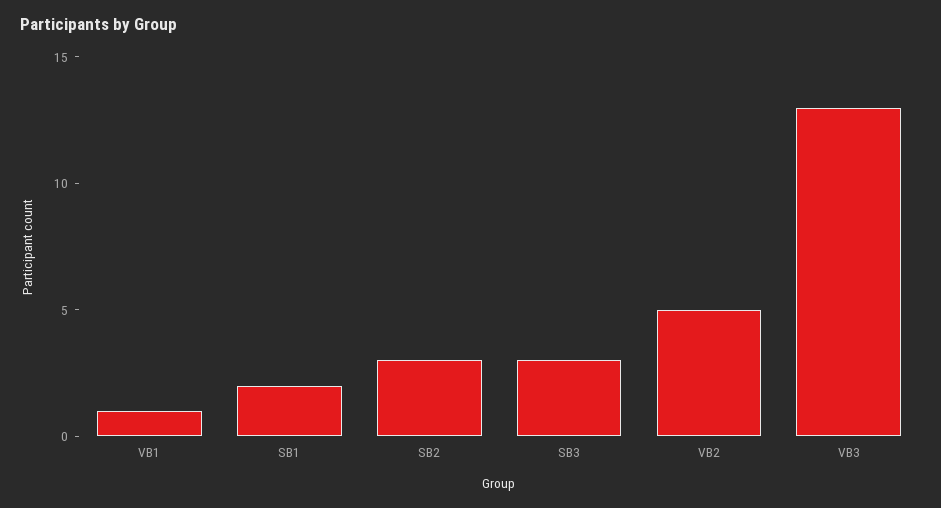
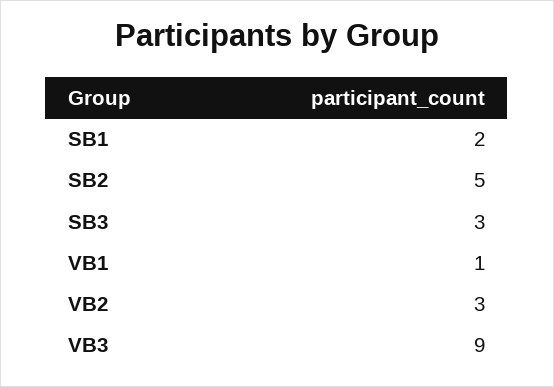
  {
    "VB1": 1,
    "SB1": 2,
-   "SB2": 3,
+   "SB2": 5,
    "SB3": 3,
-   "VB2": 5,
+   "VB2": 3,
-   "VB3": 13
+   "VB3": 9
  }

